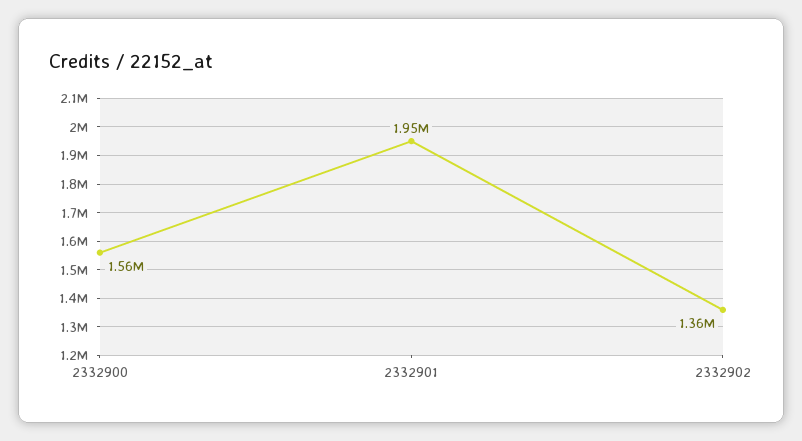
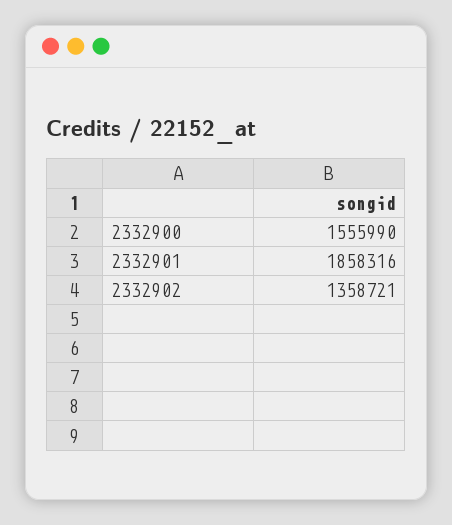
  {
    "2332900": 1555990,
-   "2332901": 1950000,
+   "2332901": 1858316,
    "2332902": 1358721
  }

